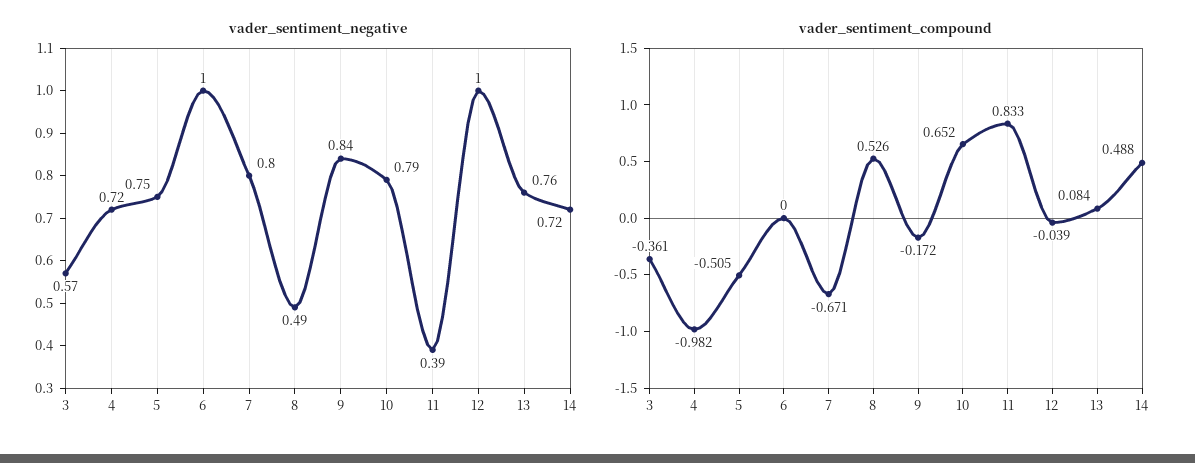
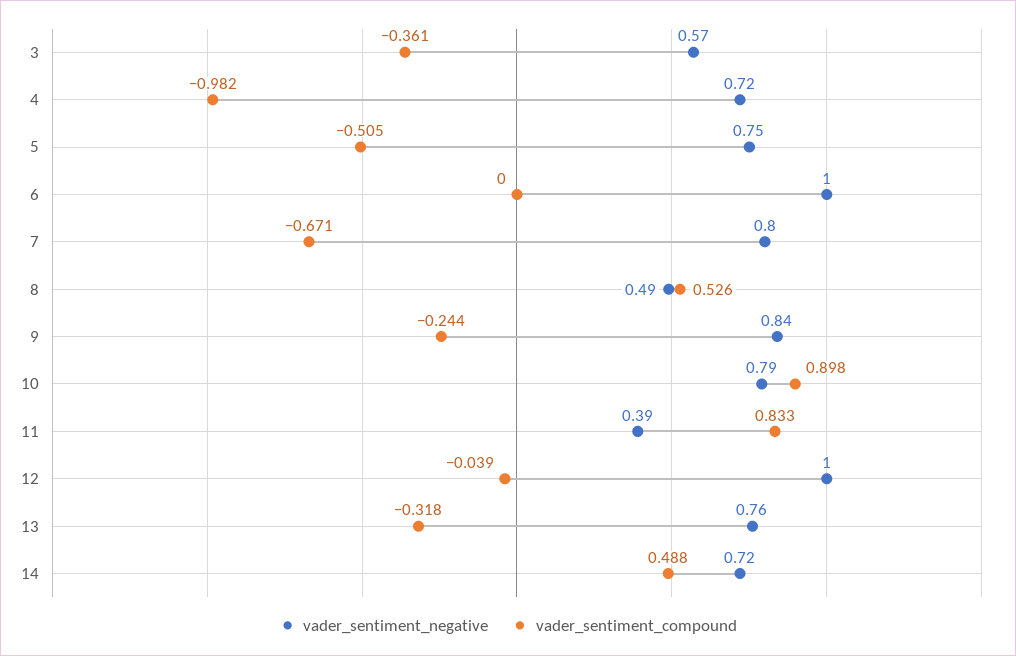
  {
    "vader_sentiment_negative": {
      "3": 0.57,
      "4": 0.72,
      "5": 0.75,
      "6": 1,
      "7": 0.8,
      "8": 0.49,
      "9": 0.84,
      "10": 0.79,
      "11": 0.39,
      "12": 1,
      "13": 0.76,
      "14": 0.72
    },
    "vader_sentiment_compound": {
      "3": -0.361,
      "4": -0.982,
      "5": -0.505,
      "6": 0,
      "7": -0.671,
      "8": 0.526,
-     "9": -0.172,
+     "9": -0.244,
-     "10": 0.652,
+     "10": 0.898,
      "11": 0.833,
      "12": -0.039,
-     "13": 0.084,
+     "13": -0.318,
      "14": 0.488
    }
  }

